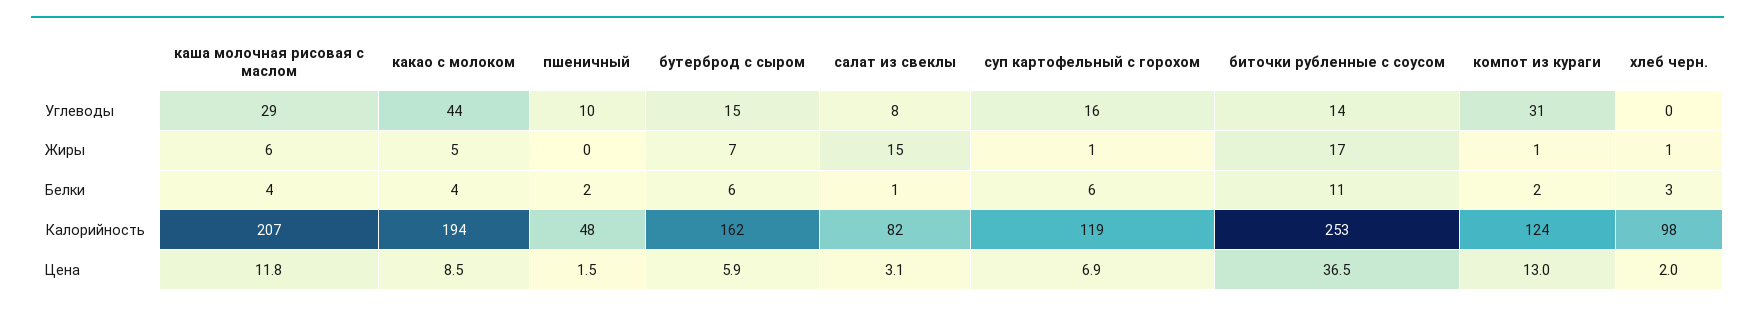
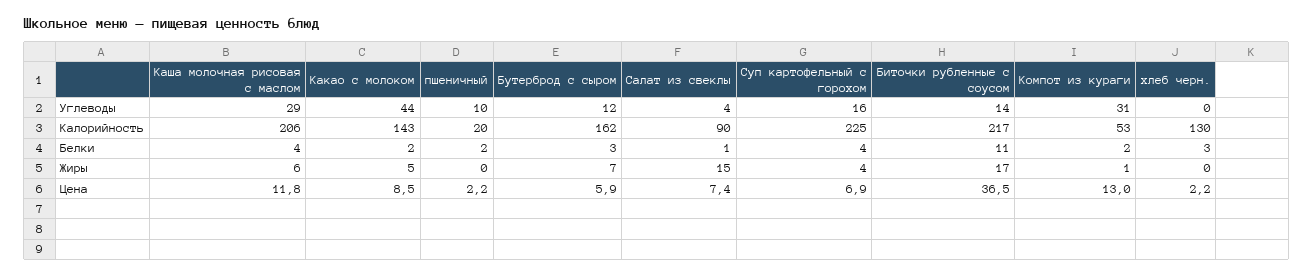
  {
    "каша молочная рисовая с маслом": {
      "Углеводы": 29,
      "Жиры": 6,
      "Белки": 4,
-     "Калорийность": 207,
+     "Калорийность": 206,
      "Цена": 11.8
    },
    "какао с молоком": {
      "Углеводы": 44,
      "Жиры": 5,
-     "Белки": 4,
+     "Белки": 2,
-     "Калорийность": 194,
+     "Калорийность": 143,
      "Цена": 8.5
    },
    "пшеничный": {
      "Углеводы": 10,
      "Жиры": 0,
      "Белки": 2,
-     "Калорийность": 48,
+     "Калорийность": 20,
-     "Цена": 1.5
+     "Цена": 2.2
    },
    "бутерброд с сыром": {
-     "Углеводы": 15,
+     "Углеводы": 12,
      "Жиры": 7,
-     "Белки": 6,
+     "Белки": 3,
      "Калорийность": 162,
      "Цена": 5.9
    },
    "салат из свеклы": {
-     "Углеводы": 8,
+     "Углеводы": 4,
      "Жиры": 15,
      "Белки": 1,
-     "Калорийность": 82,
+     "Калорийность": 90,
-     "Цена": 3.1
+     "Цена": 7.4
    },
    "суп картофельный с горохом": {
      "Углеводы": 16,
-     "Жиры": 1,
+     "Жиры": 4,
-     "Белки": 6,
+     "Белки": 4,
-     "Калорийность": 119,
+     "Калорийность": 225,
      "Цена": 6.9
    },
    "биточки рубленные с соусом": {
      "Углеводы": 14,
      "Жиры": 17,
      "Белки": 11,
-     "Калорийность": 253,
+     "Калорийность": 217,
      "Цена": 36.5
    },
    "компот из кураги": {
      "Углеводы": 31,
      "Жиры": 1,
      "Белки": 2,
-     "Калорийность": 124,
+     "Калорийность": 53,
      "Цена": 13
    },
    "хлеб черн.": {
      "Углеводы": 0,
-     "Жиры": 1,
+     "Жиры": 0,
      "Белки": 3,
-     "Калорийность": 98,
+     "Калорийность": 130,
-     "Цена": 2
+     "Цена": 2.2
    }
  }

